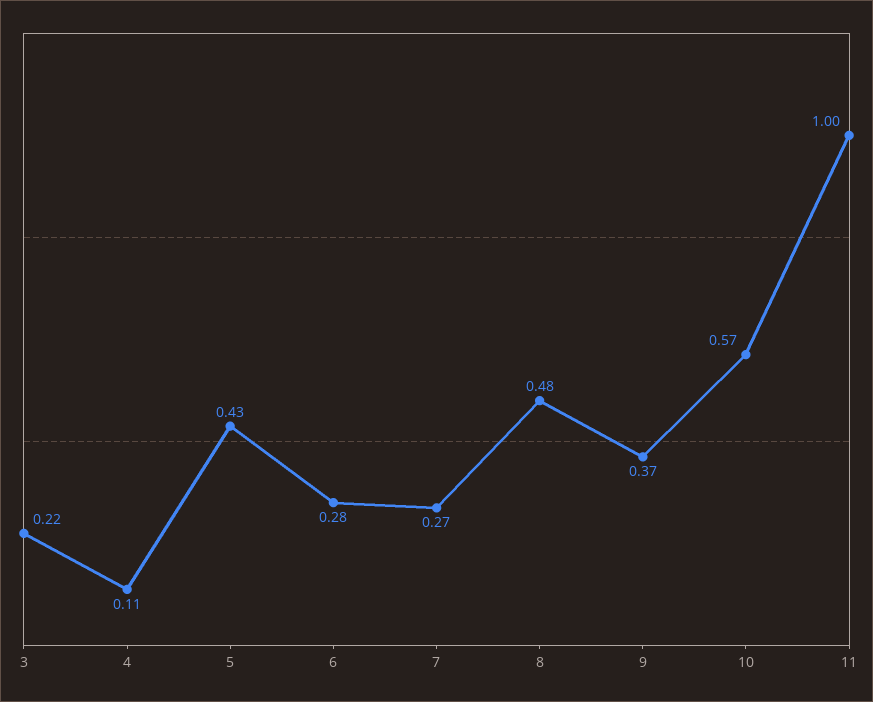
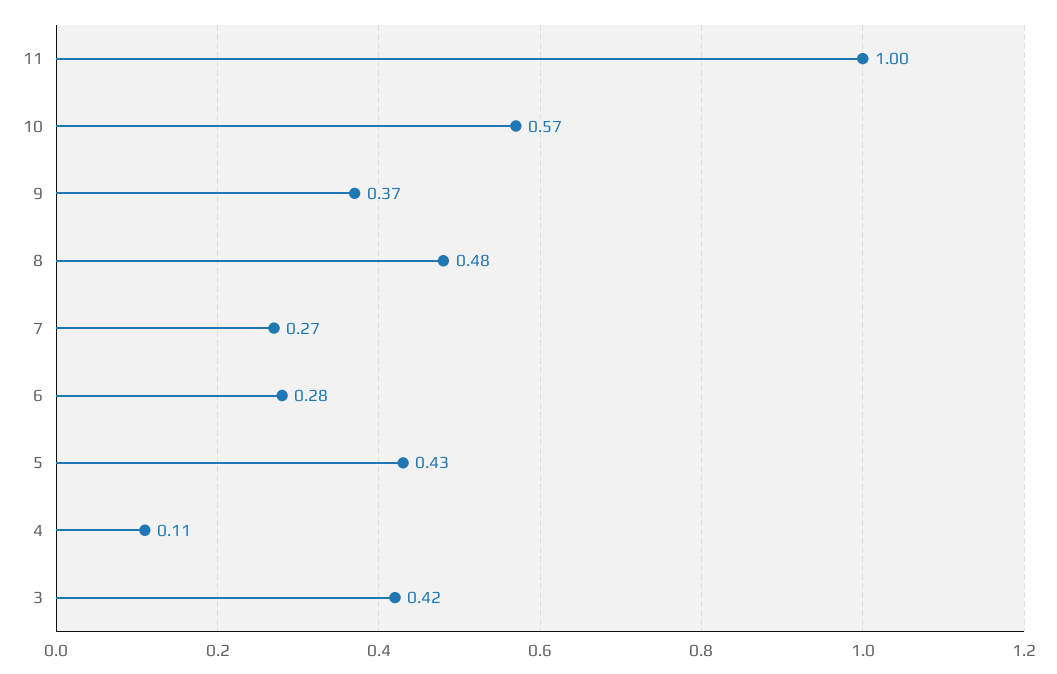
  {
-   "3": 0.22,
+   "3": 0.42,
    "4": 0.11,
    "5": 0.43,
    "6": 0.28,
    "7": 0.27,
    "8": 0.48,
    "9": 0.37,
    "10": 0.57,
    "11": 1
  }

